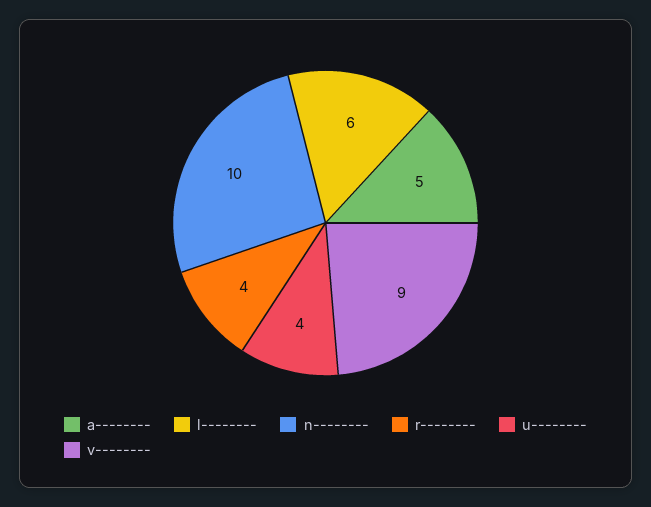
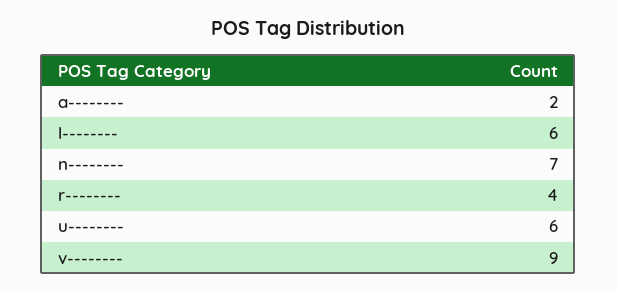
  {
-   "a--------": 5,
+   "a--------": 2,
    "l--------": 6,
-   "n--------": 10,
+   "n--------": 7,
    "r--------": 4,
-   "u--------": 4,
+   "u--------": 6,
    "v--------": 9
  }

